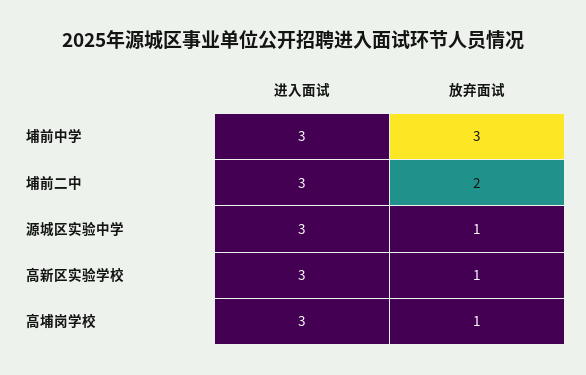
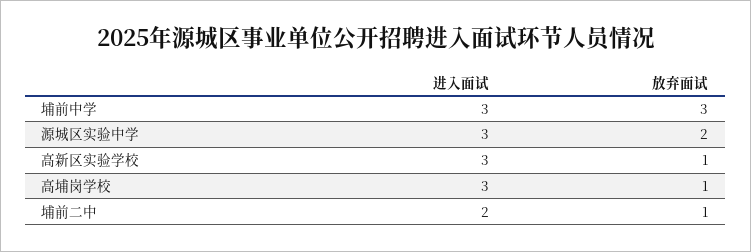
  {
    "进入面试": {
      "埔前中学": 3,
-     "埔前二中": 3,
+     "埔前二中": 2,
      "源城区实验中学": 3,
      "高新区实验学校": 3,
      "高埔岗学校": 3
    },
    "放弃面试": {
      "埔前中学": 3,
-     "埔前二中": 2,
+     "埔前二中": 1,
-     "源城区实验中学": 1,
+     "源城区实验中学": 2,
      "高新区实验学校": 1,
      "高埔岗学校": 1
    }
  }

